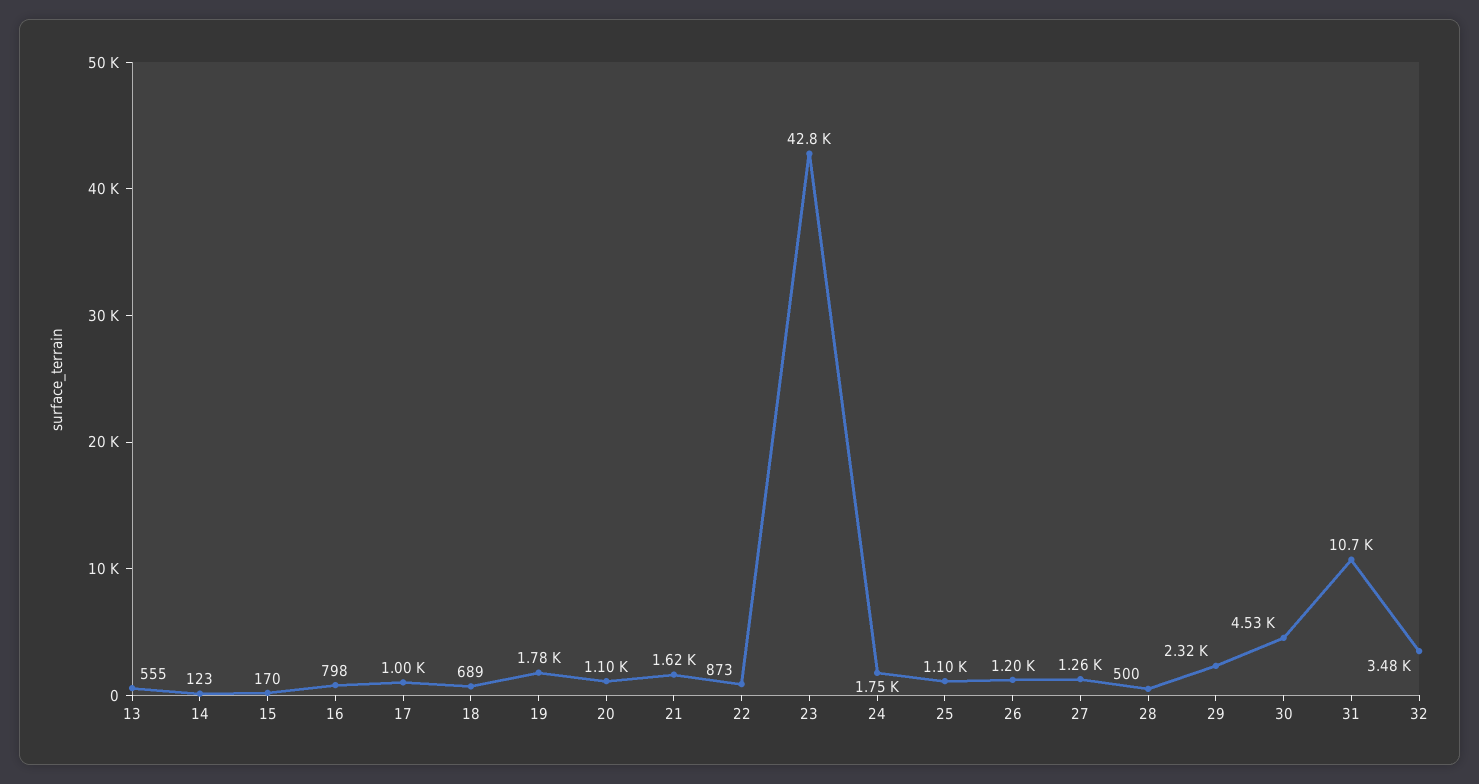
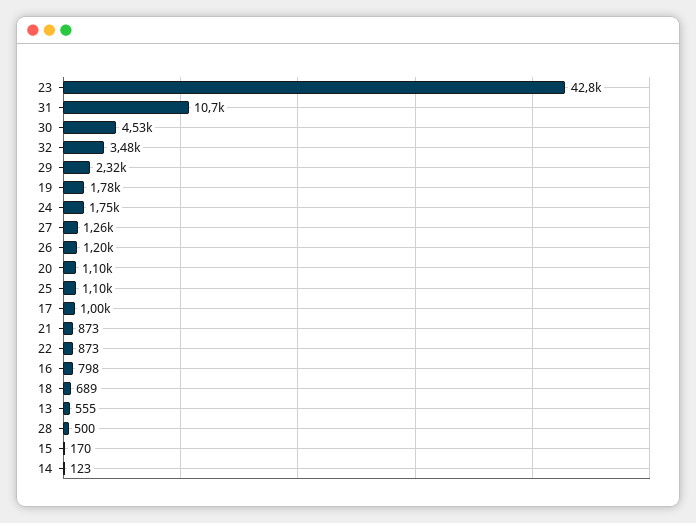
  {
    "13": 555,
    "14": 123,
    "15": 170,
    "16": 798,
    "17": 1000,
    "18": 689,
    "19": 1780,
    "20": 1100,
-   "21": 1620,
+   "21": 873,
    "22": 873,
    "23": 42800,
    "24": 1750,
    "25": 1100,
    "26": 1200,
    "27": 1260,
    "28": 500,
    "29": 2320,
    "30": 4530,
    "31": 10700,
    "32": 3480
  }

